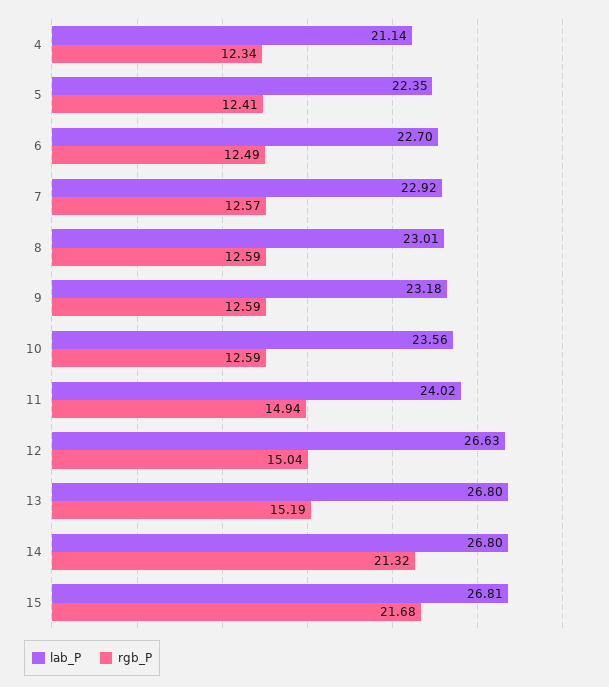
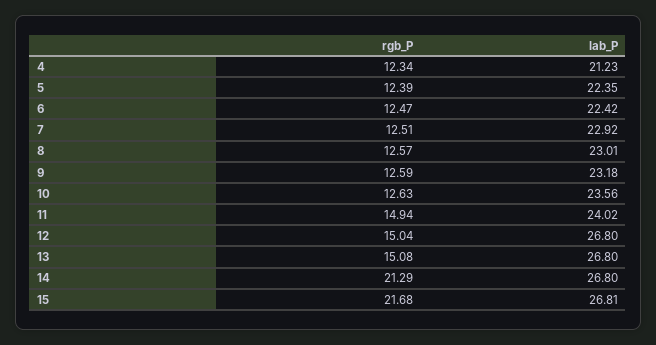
  {
    "lab_P": {
-     "4": 21.14,
+     "4": 21.23,
      "5": 22.35,
-     "6": 22.7,
+     "6": 22.42,
      "7": 22.92,
      "8": 23.01,
      "9": 23.18,
      "10": 23.56,
      "11": 24.02,
-     "12": 26.63,
+     "12": 26.8,
      "13": 26.8,
      "14": 26.8,
      "15": 26.81
    },
    "rgb_P": {
      "4": 12.34,
-     "5": 12.41,
+     "5": 12.39,
-     "6": 12.49,
+     "6": 12.47,
-     "7": 12.57,
+     "7": 12.51,
-     "8": 12.59,
+     "8": 12.57,
      "9": 12.59,
-     "10": 12.59,
+     "10": 12.63,
      "11": 14.94,
      "12": 15.04,
-     "13": 15.19,
+     "13": 15.08,
-     "14": 21.32,
+     "14": 21.29,
      "15": 21.68
    }
  }

